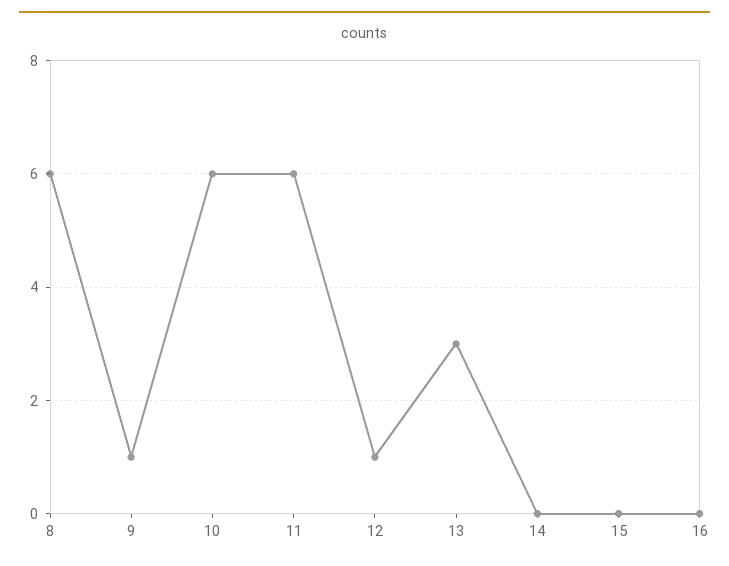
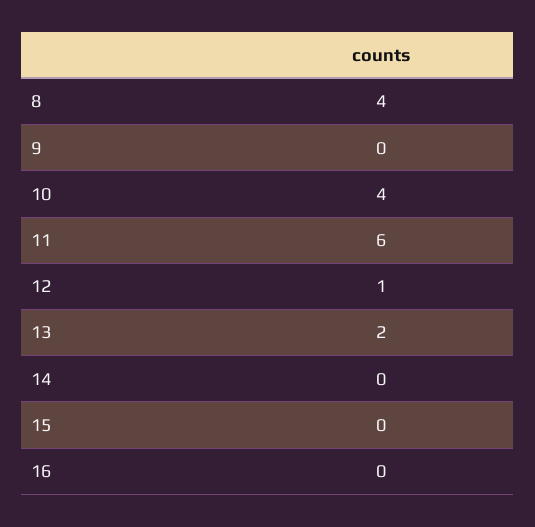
  {
-   "8": 6,
+   "8": 4,
-   "9": 1,
+   "9": 0,
-   "10": 6,
+   "10": 4,
    "11": 6,
    "12": 1,
-   "13": 3,
+   "13": 2,
    "14": 0,
    "15": 0,
    "16": 0
  }

